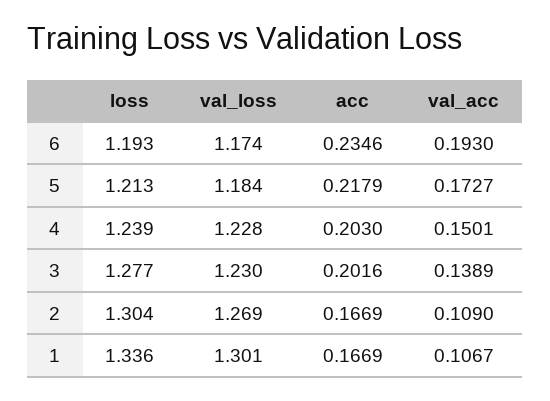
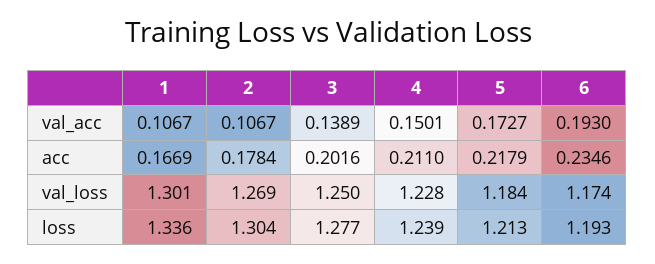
  {
    "loss": {
      "6": 1.193,
      "5": 1.213,
      "4": 1.239,
      "3": 1.277,
      "2": 1.304,
      "1": 1.336
    },
    "val_loss": {
      "6": 1.174,
      "5": 1.184,
      "4": 1.228,
-     "3": 1.23,
+     "3": 1.25,
      "2": 1.269,
      "1": 1.301
    },
    "acc": {
      "6": 0.2346,
      "5": 0.2179,
-     "4": 0.203,
+     "4": 0.211,
      "3": 0.2016,
-     "2": 0.1669,
+     "2": 0.1784,
      "1": 0.1669
    },
    "val_acc": {
      "6": 0.193,
      "5": 0.1727,
      "4": 0.1501,
      "3": 0.1389,
-     "2": 0.109,
+     "2": 0.1067,
      "1": 0.1067
    }
  }

